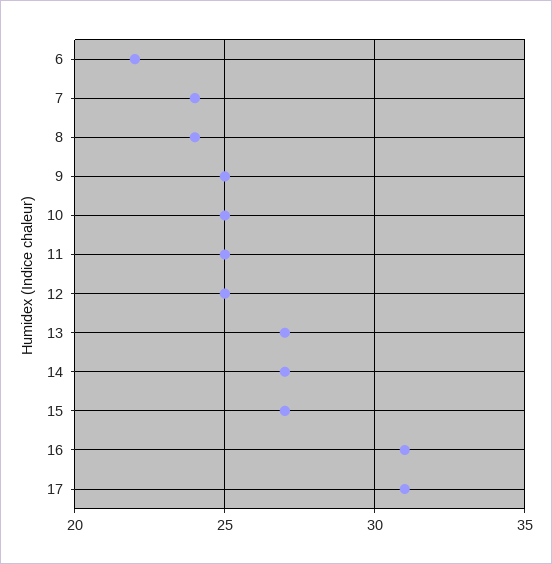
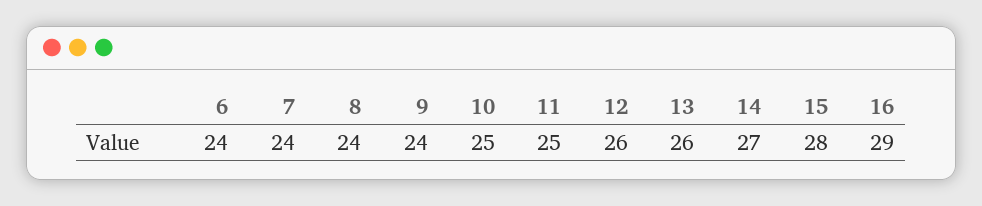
  {
-   "6": 22,
+   "6": 24,
    "7": 24,
    "8": 24,
-   "9": 25,
+   "9": 24,
    "10": 25,
    "11": 25,
-   "12": 25,
+   "12": 26,
-   "13": 27,
+   "13": 26,
    "14": 27,
-   "15": 27,
+   "15": 28,
-   "16": 31,
+   "16": 29
-   "17": 31
  }

